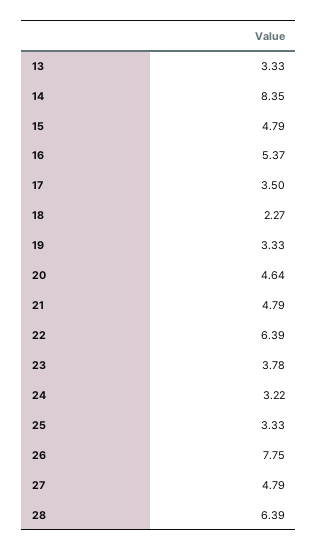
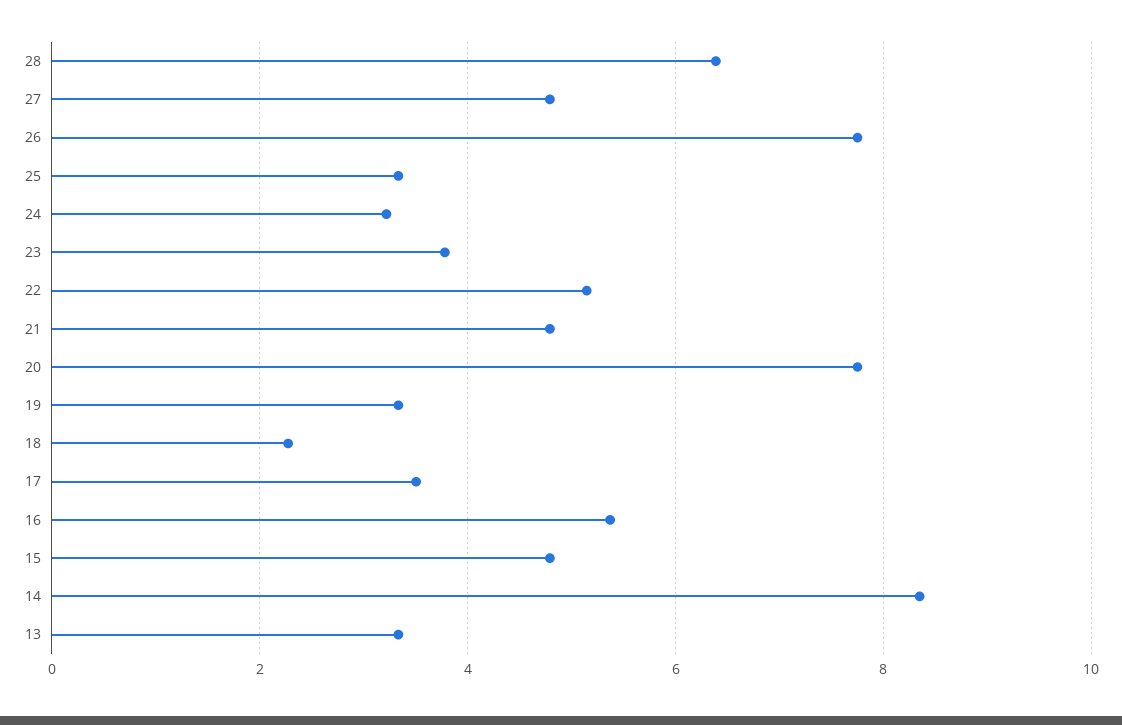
  {
    "13": 3.33,
    "14": 8.35,
    "15": 4.79,
    "16": 5.37,
    "17": 3.5,
    "18": 2.27,
    "19": 3.33,
-   "20": 4.64,
+   "20": 7.8,
    "21": 4.79,
-   "22": 6.39,
+   "22": 5.2,
    "23": 3.78,
    "24": 3.22,
    "25": 3.33,
    "26": 7.75,
    "27": 4.79,
    "28": 6.39
  }

